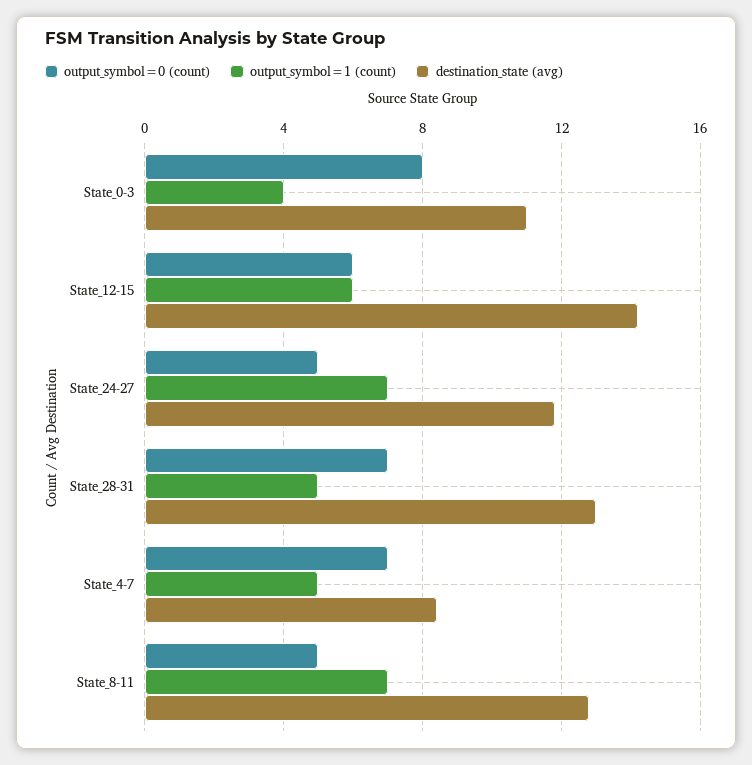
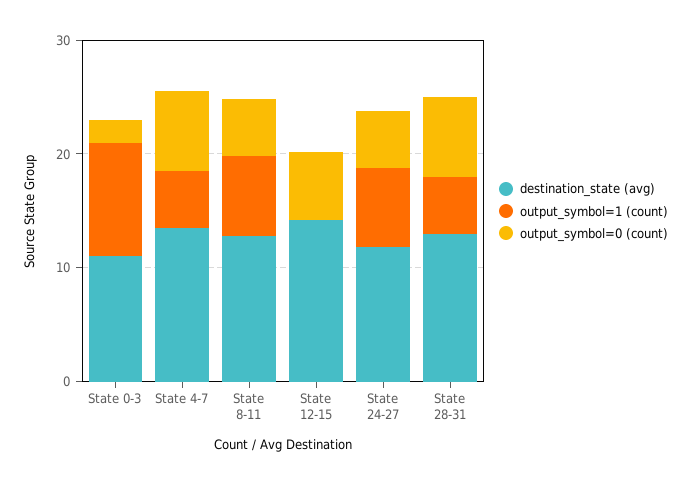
  {
    "output_symbol=0 (count)": {
-     "State_0-3": 8,
+     "State_0-3": 2,
      "State_12-15": 6,
      "State_24-27": 5,
      "State_28-31": 7,
      "State_4-7": 7,
      "State_8-11": 5
    },
    "output_symbol=1 (count)": {
-     "State_0-3": 4,
+     "State_0-3": 10,
-     "State_12-15": 6,
+     "State_12-15": 0,
      "State_24-27": 7,
      "State_28-31": 5,
      "State_4-7": 5,
      "State_8-11": 7
    },
    "destination_state (avg)": {
      "State_0-3": 11,
      "State_12-15": 14,
      "State_24-27": 12,
      "State_28-31": 13,
-     "State_4-7": 8.5,
+     "State_4-7": 14,
      "State_8-11": 13
    }
  }

